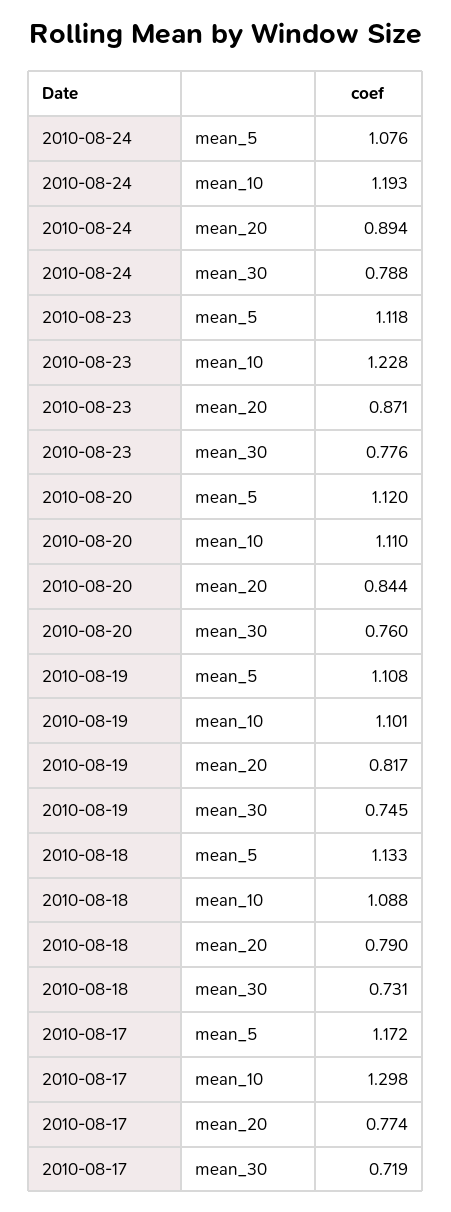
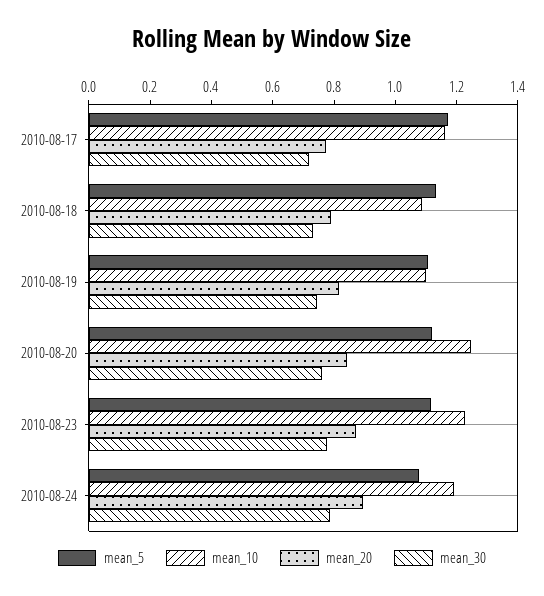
  {
    "mean_5": {
      "2010-08-24": 1.076,
      "2010-08-23": 1.118,
      "2010-08-20": 1.12,
      "2010-08-19": 1.108,
      "2010-08-18": 1.133,
      "2010-08-17": 1.172
    },
    "mean_10": {
      "2010-08-24": 1.193,
      "2010-08-23": 1.228,
-     "2010-08-20": 1.11,
+     "2010-08-20": 1.25,
      "2010-08-19": 1.101,
      "2010-08-18": 1.088,
-     "2010-08-17": 1.298
+     "2010-08-17": 1.15
    },
    "mean_20": {
      "2010-08-24": 0.894,
      "2010-08-23": 0.871,
      "2010-08-20": 0.844,
      "2010-08-19": 0.817,
      "2010-08-18": 0.79,
      "2010-08-17": 0.774
    },
    "mean_30": {
      "2010-08-24": 0.788,
      "2010-08-23": 0.776,
      "2010-08-20": 0.76,
      "2010-08-19": 0.745,
      "2010-08-18": 0.731,
      "2010-08-17": 0.719
    }
  }

